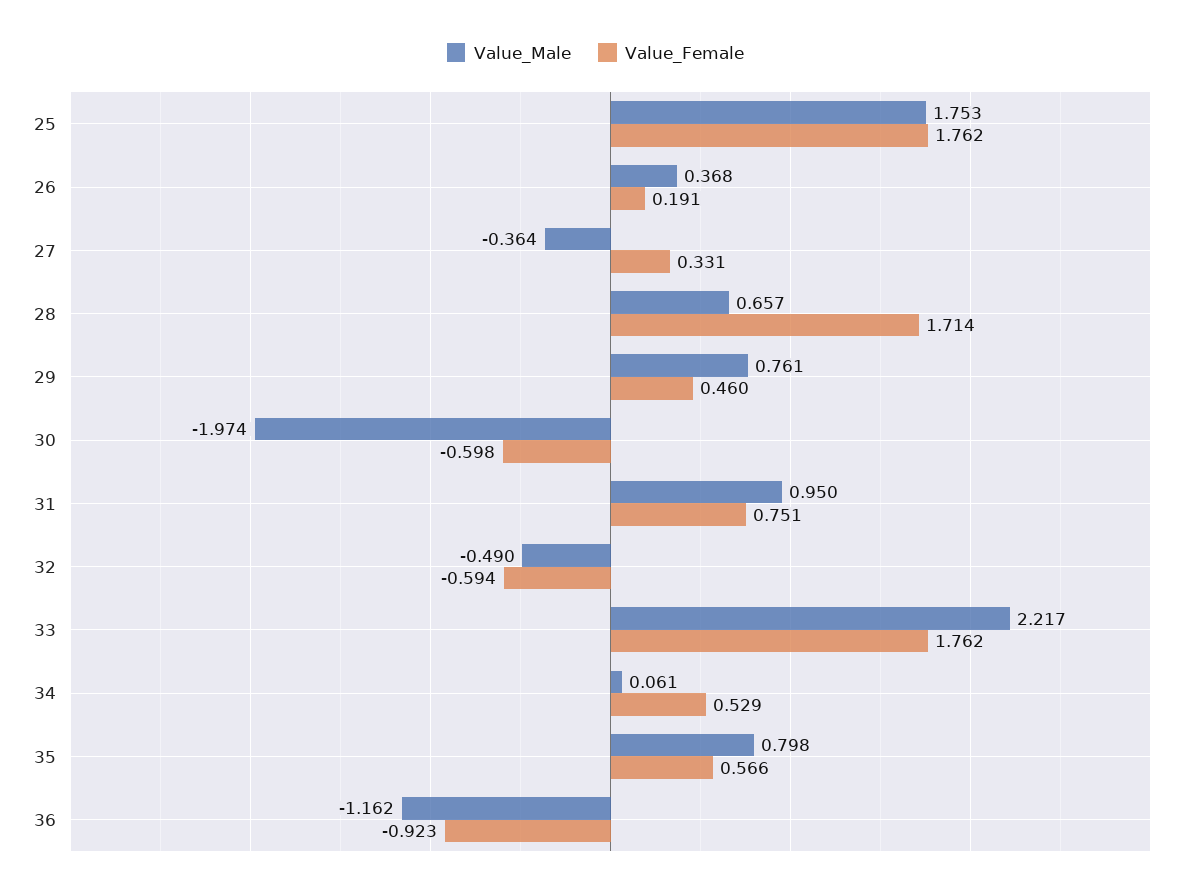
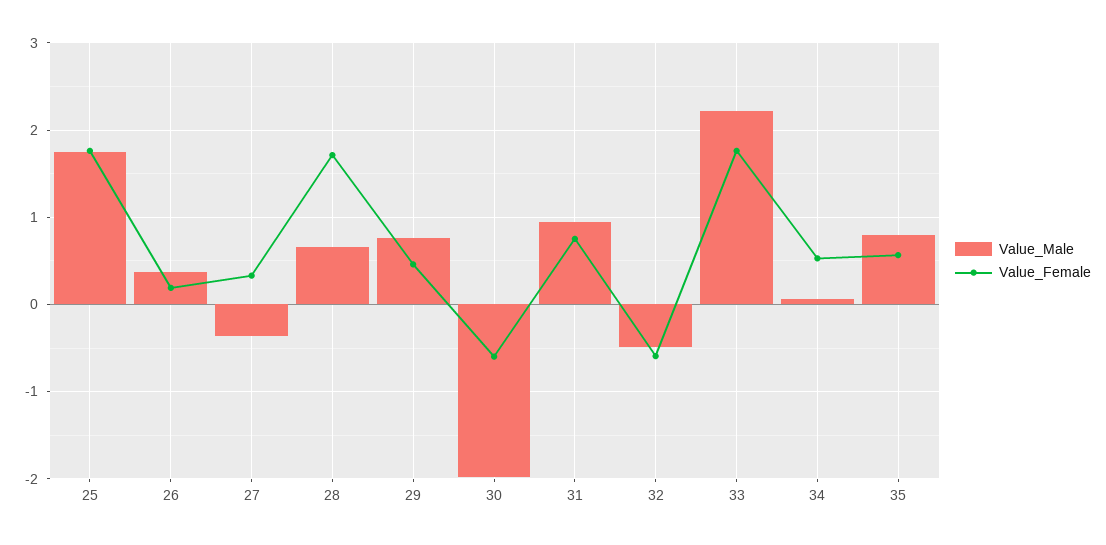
  {
    "Value_Male": {
      "25": 1.753,
      "26": 0.368,
      "27": -0.364,
      "28": 0.657,
      "29": 0.761,
      "30": -1.974,
      "31": 0.95,
      "32": -0.49,
      "33": 2.217,
      "34": 0.061,
-     "35": 0.798,
+     "35": 0.798
-     "36": -1.162
    },
    "Value_Female": {
      "25": 1.762,
      "26": 0.191,
      "27": 0.331,
      "28": 1.714,
      "29": 0.46,
      "30": -0.598,
      "31": 0.751,
      "32": -0.594,
      "33": 1.762,
      "34": 0.529,
-     "35": 0.566,
+     "35": 0.566
-     "36": -0.923
    }
  }

